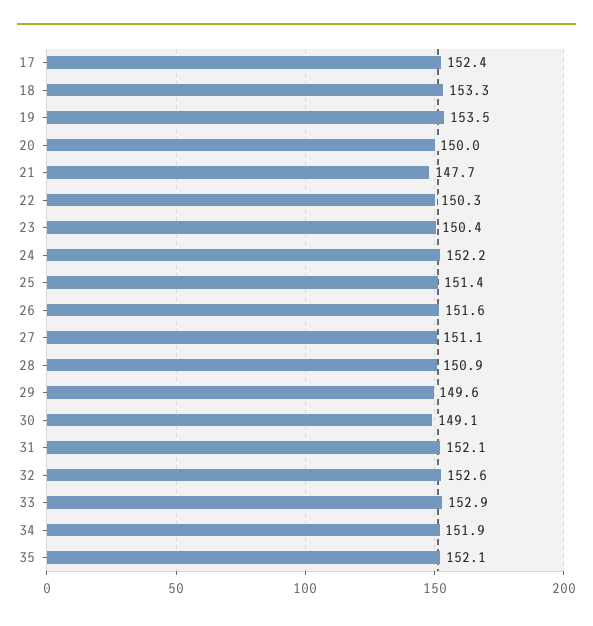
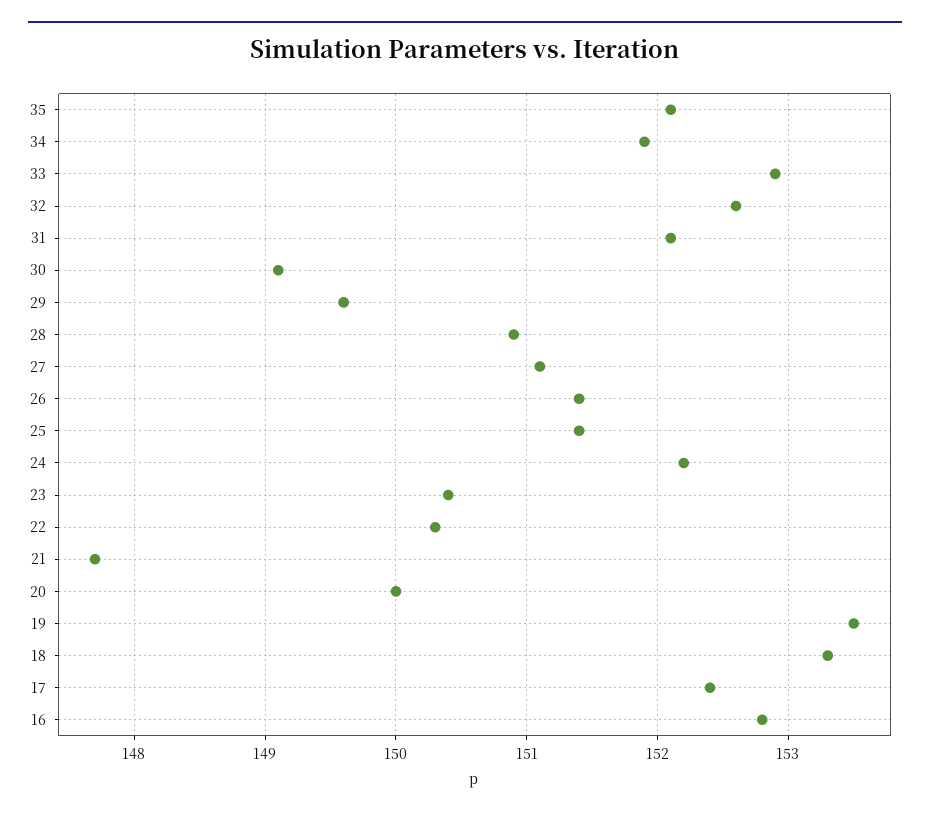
  {
    "17": 152.4,
    "18": 153.3,
    "19": 153.5,
    "20": 150,
    "21": 147.7,
    "22": 150.3,
    "23": 150.4,
    "24": 152.2,
    "25": 151.4,
-   "26": 151.6,
+   "26": 151.4,
    "27": 151.1,
    "28": 150.9,
    "29": 149.6,
    "30": 149.1,
    "31": 152.1,
    "32": 152.6,
    "33": 152.9,
    "34": 151.9,
-   "35": 152.1
+   "35": 152.1,
+   "16": 152.8
  }

